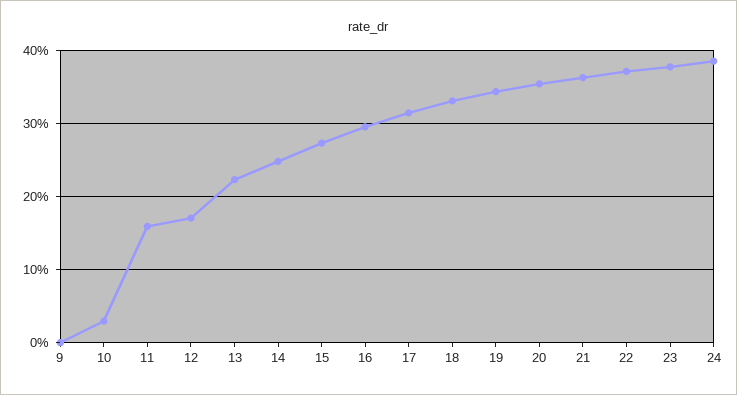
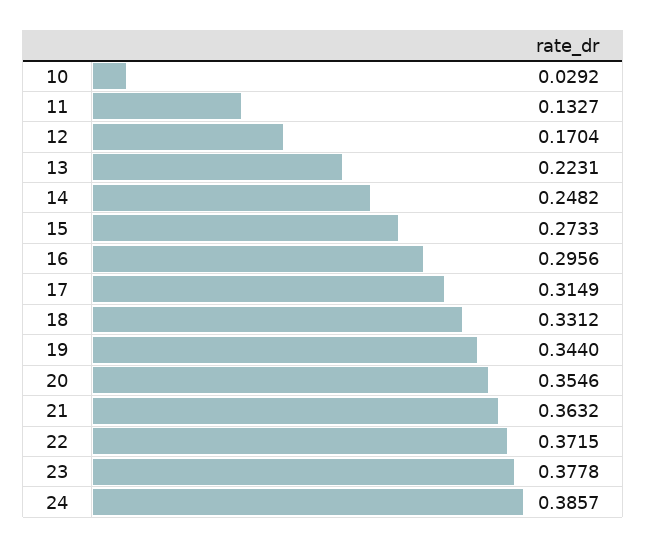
  {
-   "9": 0,
    "10": 0.0292,
-   "11": 0.16,
+   "11": 0.1327,
    "12": 0.1704,
    "13": 0.2231,
    "14": 0.2482,
    "15": 0.2733,
    "16": 0.2956,
    "17": 0.3149,
    "18": 0.3312,
    "19": 0.344,
    "20": 0.3546,
    "21": 0.3632,
    "22": 0.3715,
    "23": 0.3778,
    "24": 0.3857
  }

